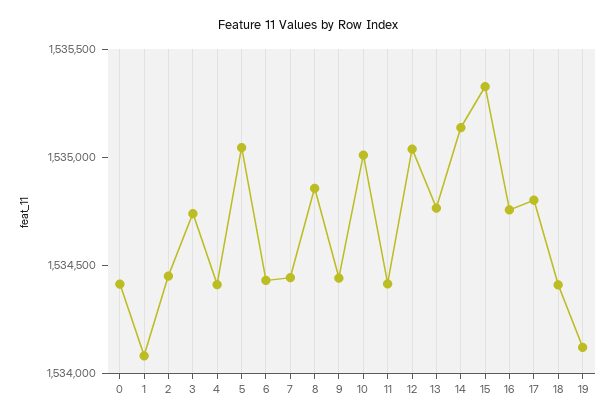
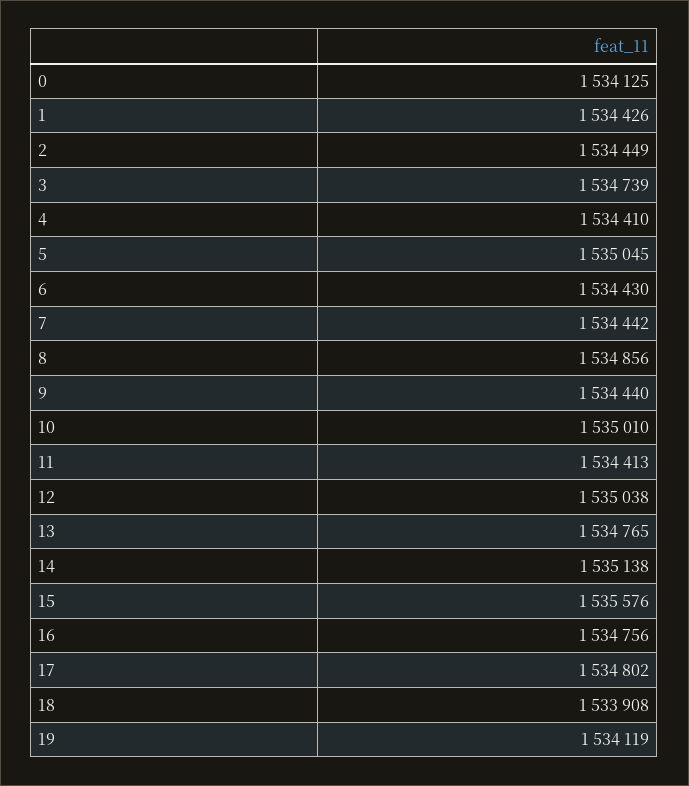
  {
-   "0": 1534400,
+   "0": 1534125,
-   "1": 1534100,
+   "1": 1534426,
    "2": 1534449,
    "3": 1534739,
    "4": 1534410,
    "5": 1535045,
    "6": 1534430,
    "7": 1534442,
    "8": 1534856,
    "9": 1534440,
    "10": 1535010,
    "11": 1534413,
    "12": 1535038,
    "13": 1534765,
    "14": 1535138,
-   "15": 1535300,
+   "15": 1535576,
    "16": 1534756,
    "17": 1534802,
-   "18": 1534400,
+   "18": 1533908,
    "19": 1534119
  }

